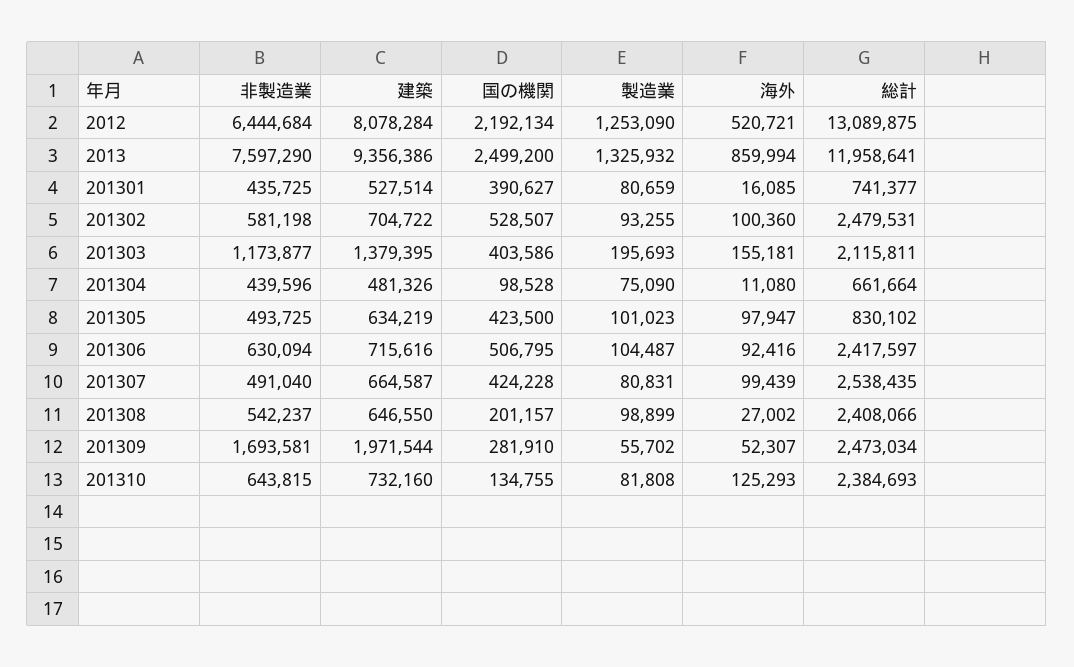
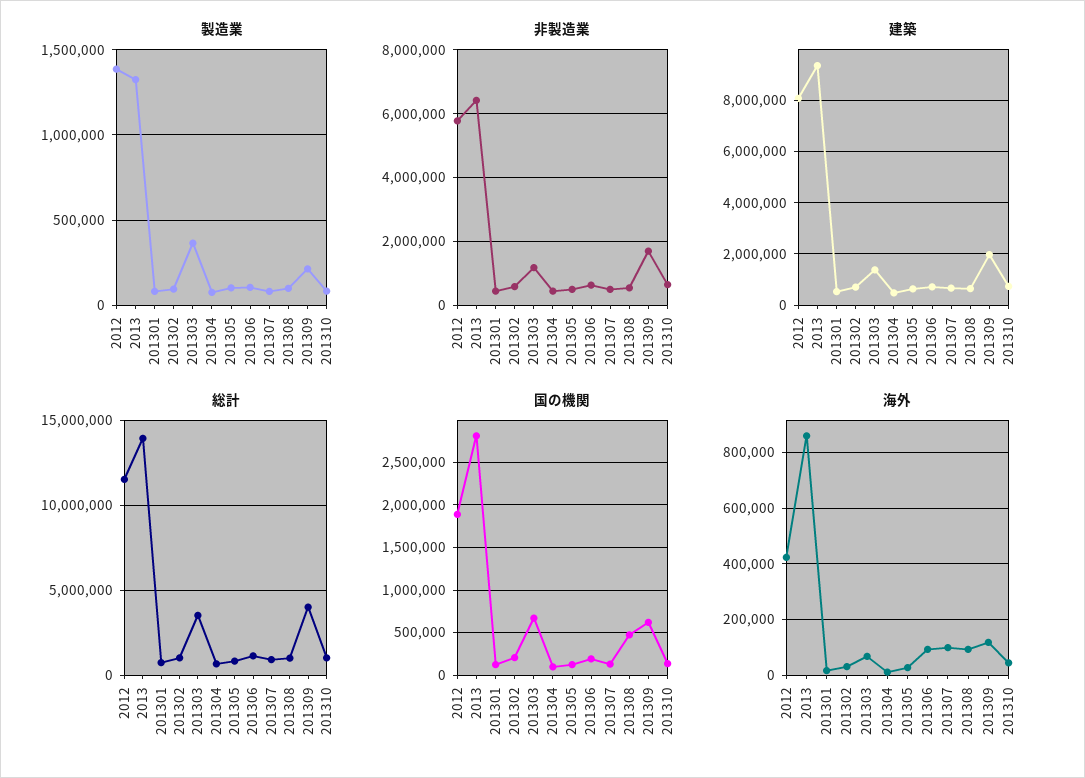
  {
    "非製造業": {
-     "2012": 6444684,
+     "2012": 5800000,
-     "2013": 7597290,
+     "2013": 6400000,
      "201301": 435725,
      "201302": 581198,
      "201303": 1173877,
      "201304": 439596,
      "201305": 493725,
      "201306": 630094,
      "201307": 491040,
      "201308": 542237,
      "201309": 1693581,
      "201310": 643815
    },
    "建築": {
      "2012": 8078284,
      "2013": 9356386,
      "201301": 527514,
      "201302": 704722,
      "201303": 1379395,
      "201304": 481326,
      "201305": 634219,
      "201306": 715616,
      "201307": 664587,
      "201308": 646550,
      "201309": 1971544,
      "201310": 732160
    },
    "国の機関": {
-     "2012": 2192134,
+     "2012": 1900000,
-     "2013": 2499200,
+     "2013": 2800000,
-     "201301": 390627,
+     "201301": 100000,
-     "201302": 528507,
+     "201302": 200000,
-     "201303": 403586,
+     "201303": 700000,
      "201304": 98528,
-     "201305": 423500,
+     "201305": 100000,
-     "201306": 506795,
+     "201306": 200000,
-     "201307": 424228,
+     "201307": 100000,
-     "201308": 201157,
+     "201308": 500000,
-     "201309": 281910,
+     "201309": 600000,
      "201310": 134755
    },
    "製造業": {
-     "2012": 1253090,
+     "2012": 1400000,
      "2013": 1325932,
      "201301": 80659,
      "201302": 93255,
-     "201303": 195693,
+     "201303": 350000,
      "201304": 75090,
      "201305": 101023,
      "201306": 104487,
      "201307": 80831,
      "201308": 98899,
-     "201309": 55702,
+     "201309": 200000,
      "201310": 81808
    },
    "海外": {
-     "2012": 520721,
+     "2012": 425000,
      "2013": 859994,
      "201301": 16085,
-     "201302": 100360,
+     "201302": 25000,
-     "201303": 155181,
+     "201303": 75000,
      "201304": 11080,
-     "201305": 97947,
+     "201305": 25000,
      "201306": 92416,
      "201307": 99439,
-     "201308": 27002,
+     "201308": 100000,
-     "201309": 52307,
+     "201309": 125000,
-     "201310": 125293
+     "201310": 50000
    },
    "総計": {
-     "2012": 13089875,
+     "2012": 11500000,
-     "2013": 11958641,
+     "2013": 14000000,
      "201301": 741377,
-     "201302": 2479531,
+     "201302": 1000000,
-     "201303": 2115811,
+     "201303": 3500000,
      "201304": 661664,
      "201305": 830102,
-     "201306": 2417597,
+     "201306": 1000000,
-     "201307": 2538435,
+     "201307": 1000000,
-     "201308": 2408066,
+     "201308": 1000000,
-     "201309": 2473034,
+     "201309": 4000000,
-     "201310": 2384693
+     "201310": 1000000
    }
  }

